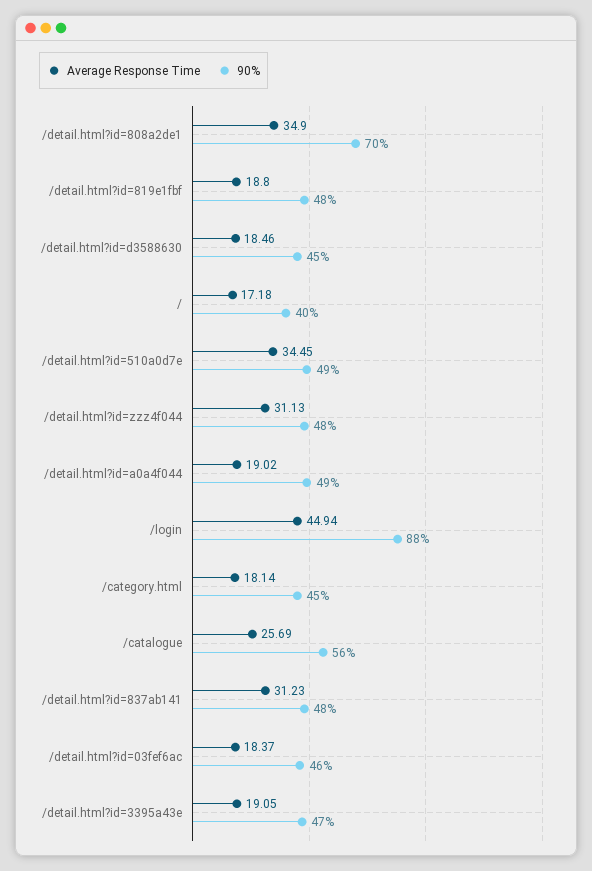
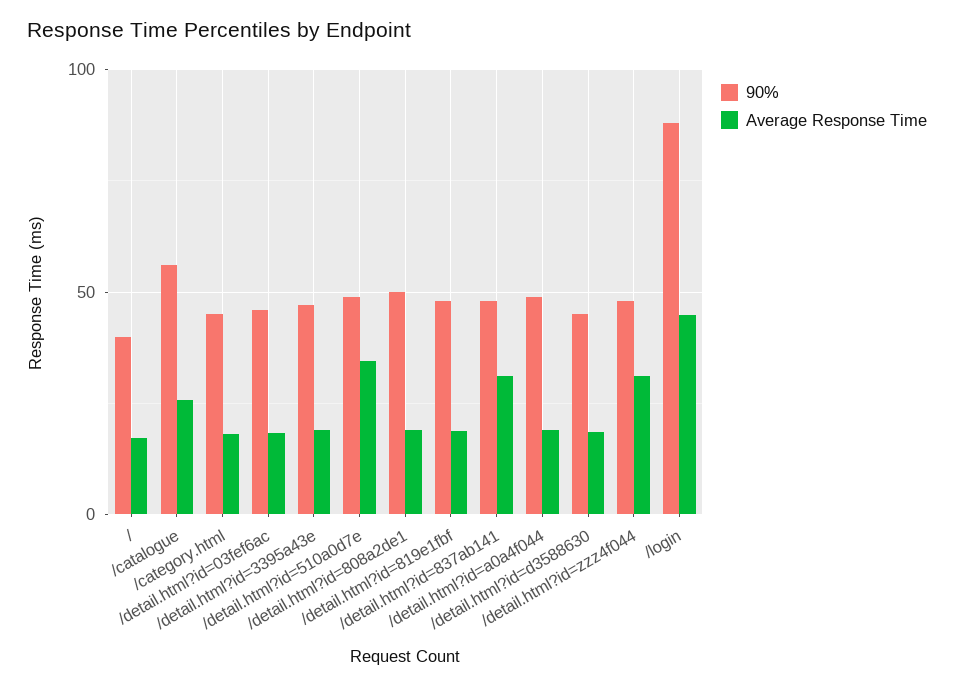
  {
    "Average Response Time": {
-     "/detail.html?id=808a2de1": 34.9,
+     "/detail.html?id=808a2de1": 20,
      "/detail.html?id=819e1fbf": 18.8,
      "/detail.html?id=d3588630": 18.46,
      "/": 17.18,
      "/detail.html?id=510a0d7e": 34.45,
      "/detail.html?id=zzz4f044": 31.13,
      "/detail.html?id=a0a4f044": 19.02,
      "/login": 44.94,
      "/category.html": 18.14,
      "/catalogue": 25.69,
      "/detail.html?id=837ab141": 31.23,
      "/detail.html?id=03fef6ac": 18.37,
      "/detail.html?id=3395a43e": 19.05
    },
    "90%": {
-     "/detail.html?id=808a2de1": 70,
+     "/detail.html?id=808a2de1": 50,
      "/detail.html?id=819e1fbf": 48,
      "/detail.html?id=d3588630": 45,
      "/": 40,
      "/detail.html?id=510a0d7e": 49,
      "/detail.html?id=zzz4f044": 48,
      "/detail.html?id=a0a4f044": 49,
      "/login": 88,
      "/category.html": 45,
      "/catalogue": 56,
      "/detail.html?id=837ab141": 48,
      "/detail.html?id=03fef6ac": 46,
      "/detail.html?id=3395a43e": 47
    }
  }

